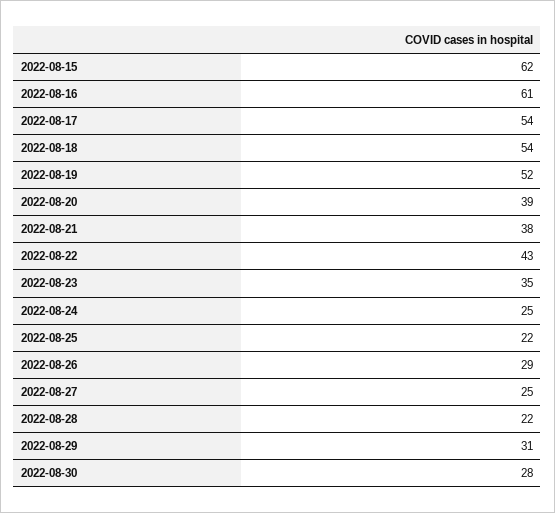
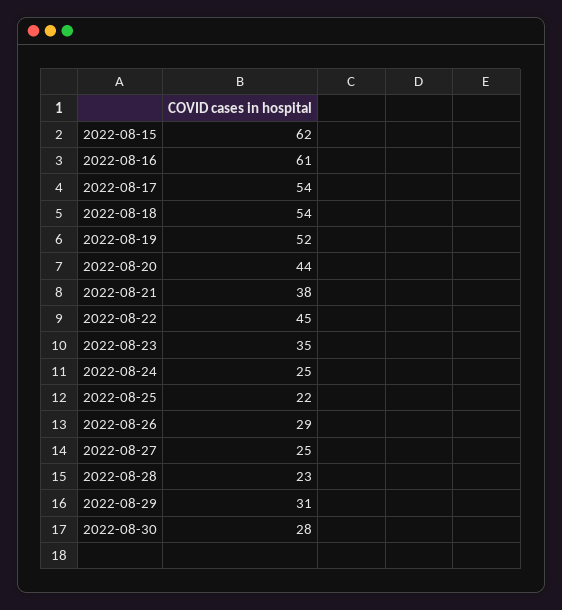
  {
    "2022-08-15": 62,
    "2022-08-16": 61,
    "2022-08-17": 54,
    "2022-08-18": 54,
    "2022-08-19": 52,
-   "2022-08-20": 39,
+   "2022-08-20": 44,
    "2022-08-21": 38,
-   "2022-08-22": 43,
+   "2022-08-22": 45,
    "2022-08-23": 35,
    "2022-08-24": 25,
    "2022-08-25": 22,
    "2022-08-26": 29,
    "2022-08-27": 25,
-   "2022-08-28": 22,
+   "2022-08-28": 23,
    "2022-08-29": 31,
    "2022-08-30": 28
  }

